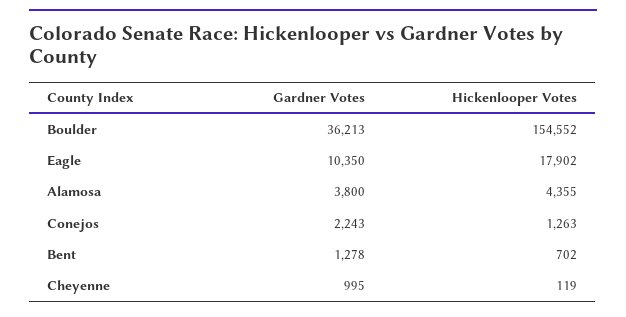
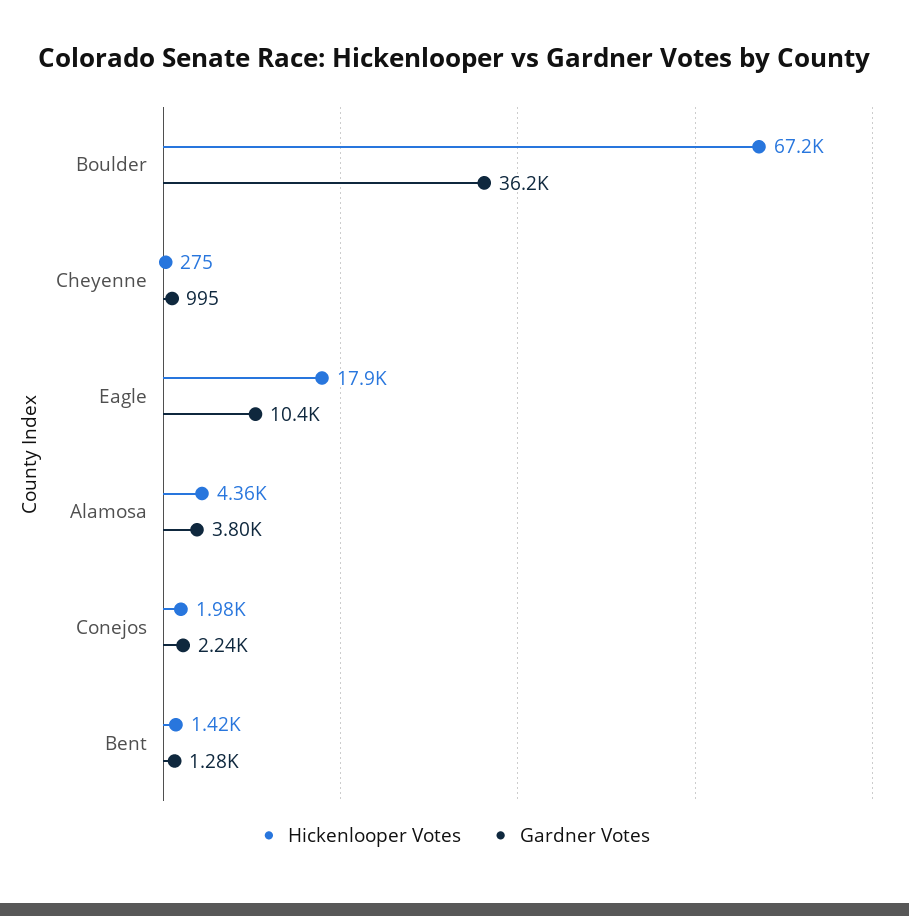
  {
    "Gardner Votes": {
      "Boulder": 36213,
      "Eagle": 10350,
      "Alamosa": 3800,
      "Conejos": 2243,
      "Bent": 1278,
      "Cheyenne": 995
    },
    "Hickenlooper Votes": {
-     "Boulder": 154552,
+     "Boulder": 67200,
      "Eagle": 17902,
      "Alamosa": 4355,
-     "Conejos": 1263,
+     "Conejos": 1980,
-     "Bent": 702,
+     "Bent": 1420,
-     "Cheyenne": 119
+     "Cheyenne": 275
    }
  }

